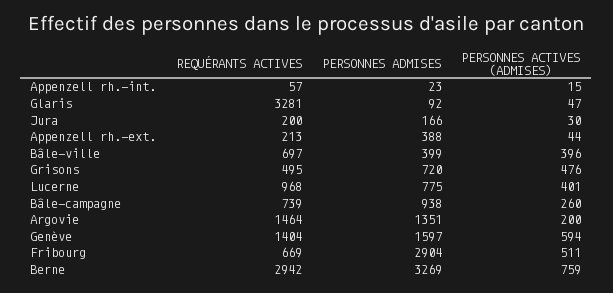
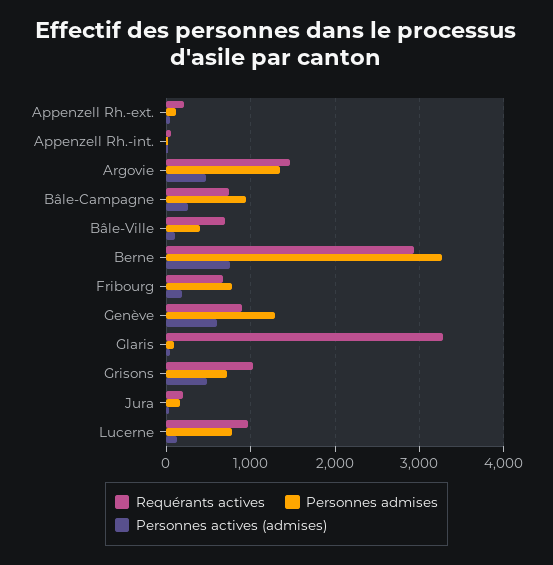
  {
    "REQUÉRANTS ACTIVES": {
      "Appenzell rh.-int.": 57,
      "Glaris": 3281,
      "Jura": 200,
      "Appenzell rh.-ext.": 213,
      "Bâle-ville": 697,
-     "Grisons": 495,
+     "Grisons": 1000,
      "Lucerne": 968,
      "Bâle-campagne": 739,
      "Argovie": 1464,
-     "Genève": 1404,
+     "Genève": 900,
      "Fribourg": 669,
      "Berne": 2942
    },
    "PERSONNES ADMISES": {
      "Appenzell rh.-int.": 23,
      "Glaris": 92,
      "Jura": 166,
-     "Appenzell rh.-ext.": 388,
+     "Appenzell rh.-ext.": 100,
      "Bâle-ville": 399,
      "Grisons": 720,
      "Lucerne": 775,
      "Bâle-campagne": 938,
      "Argovie": 1351,
-     "Genève": 1597,
+     "Genève": 1300,
-     "Fribourg": 2904,
+     "Fribourg": 800,
      "Berne": 3269
    },
    "PERSONNES ACTIVES (ADMISES)": {
      "Appenzell rh.-int.": 15,
      "Glaris": 47,
      "Jura": 30,
      "Appenzell rh.-ext.": 44,
-     "Bâle-ville": 396,
+     "Bâle-ville": 100,
      "Grisons": 476,
-     "Lucerne": 401,
+     "Lucerne": 100,
      "Bâle-campagne": 260,
-     "Argovie": 200,
+     "Argovie": 500,
      "Genève": 594,
-     "Fribourg": 511,
+     "Fribourg": 200,
      "Berne": 759
    }
  }

